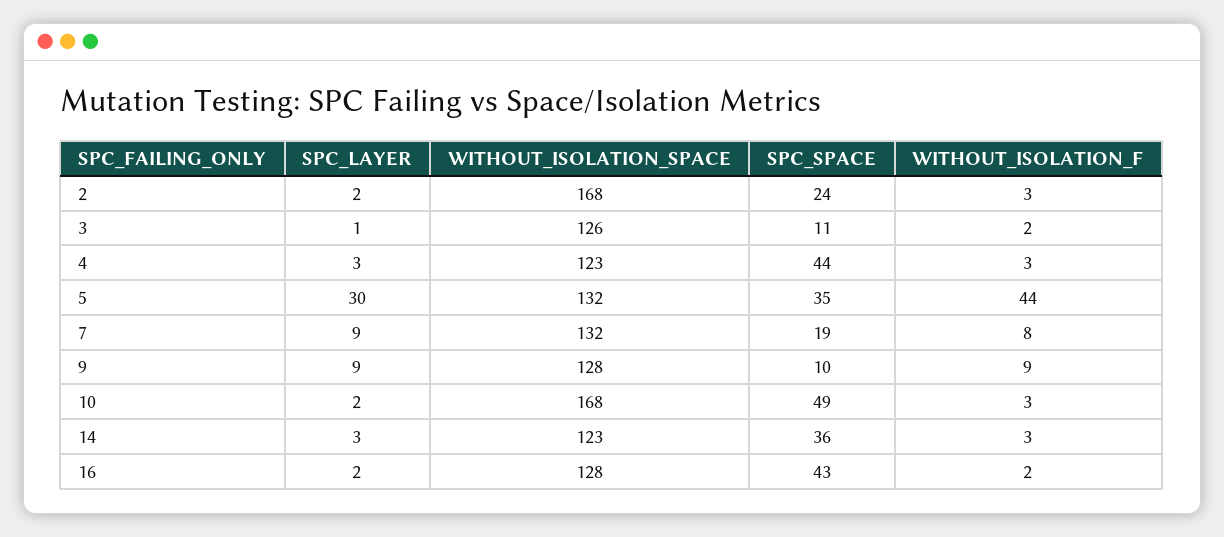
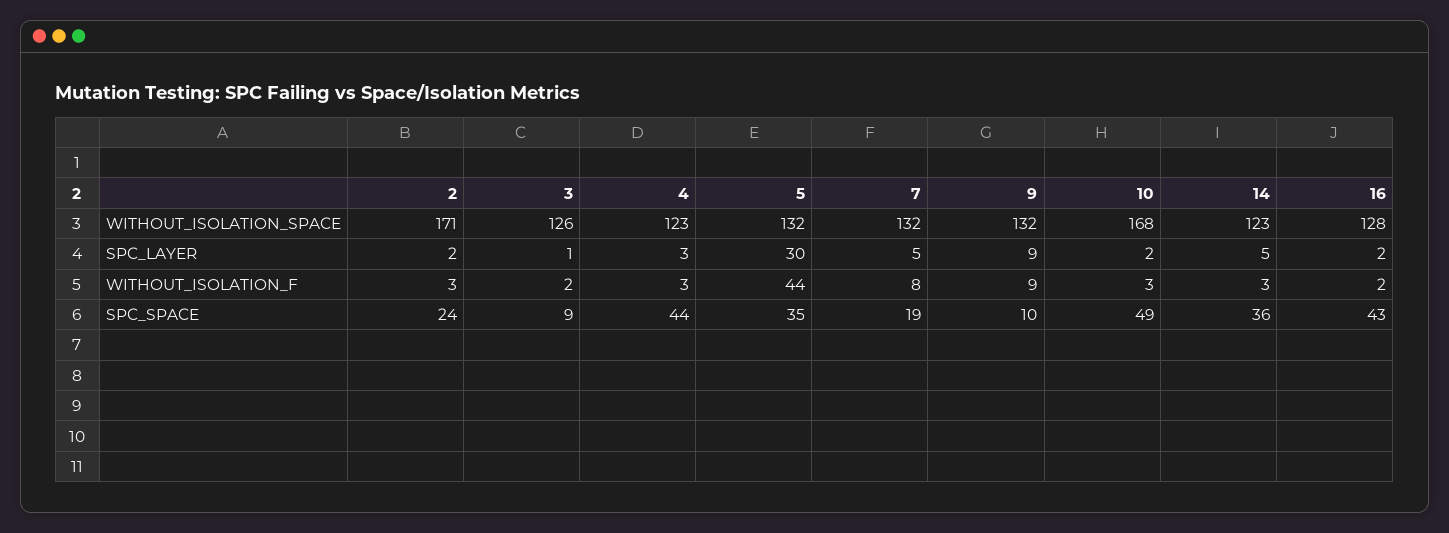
  {
    "SPC_LAYER": {
      "2": 2,
      "3": 1,
      "4": 3,
      "5": 30,
-     "7": 9,
+     "7": 5,
      "9": 9,
      "10": 2,
-     "14": 3,
+     "14": 5,
      "16": 2
    },
    "WITHOUT_ISOLATION_SPACE": {
-     "2": 168,
+     "2": 171,
      "3": 126,
      "4": 123,
      "5": 132,
      "7": 132,
-     "9": 128,
+     "9": 132,
      "10": 168,
      "14": 123,
      "16": 128
    },
    "SPC_SPACE": {
      "2": 24,
-     "3": 11,
+     "3": 9,
      "4": 44,
      "5": 35,
      "7": 19,
      "9": 10,
      "10": 49,
      "14": 36,
      "16": 43
    },
    "WITHOUT_ISOLATION_F": {
      "2": 3,
      "3": 2,
      "4": 3,
      "5": 44,
      "7": 8,
      "9": 9,
      "10": 3,
      "14": 3,
      "16": 2
    }
  }

